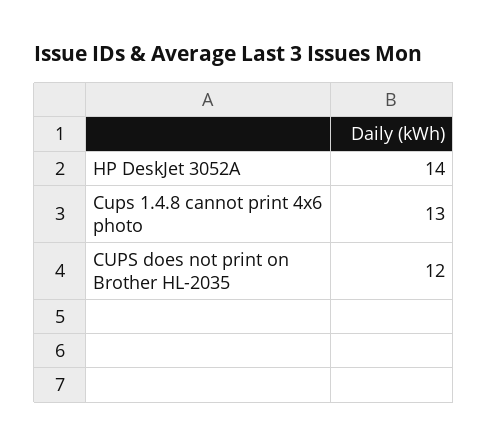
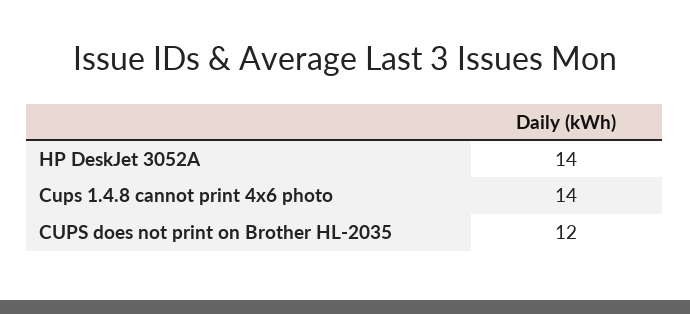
  {
    "HP DeskJet 3052A": 14,
-   "Cups 1.4.8 cannot print 4x6 photo": 13,
+   "Cups 1.4.8 cannot print 4x6 photo": 14,
    "CUPS does not print on Brother HL-2035": 12
  }

